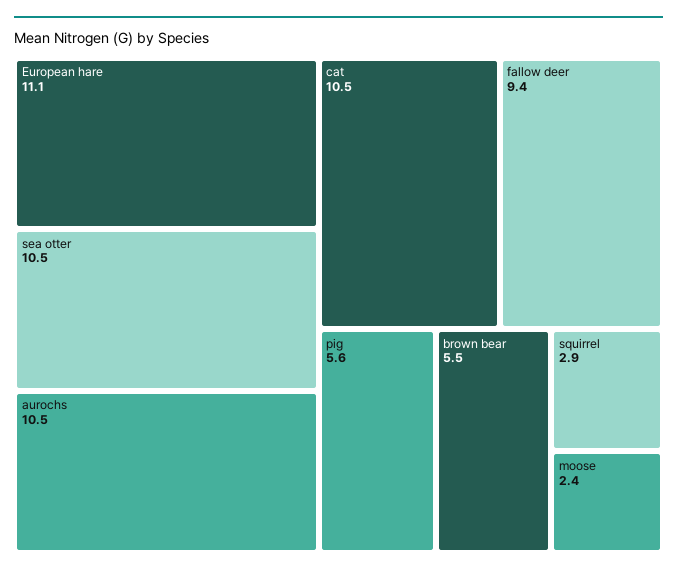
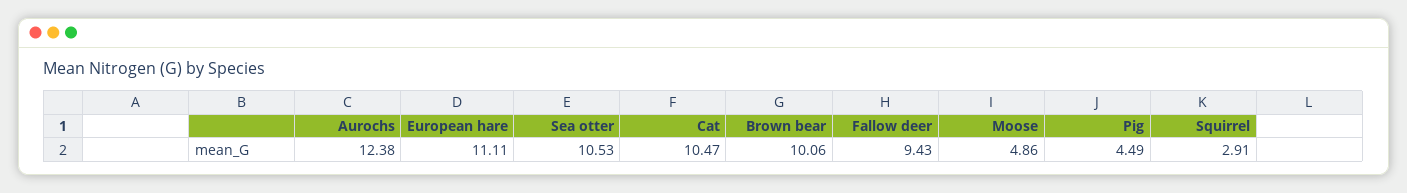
  {
    "European hare": 11.11,
    "sea otter": 10.53,
-   "aurochs": 10.5,
+   "aurochs": 12.38,
    "cat": 10.47,
    "fallow deer": 9.43,
-   "pig": 5.6,
+   "pig": 4.49,
-   "brown bear": 5.5,
+   "brown bear": 10.06,
    "squirrel": 2.91,
-   "moose": 2.4
+   "moose": 4.86
  }

